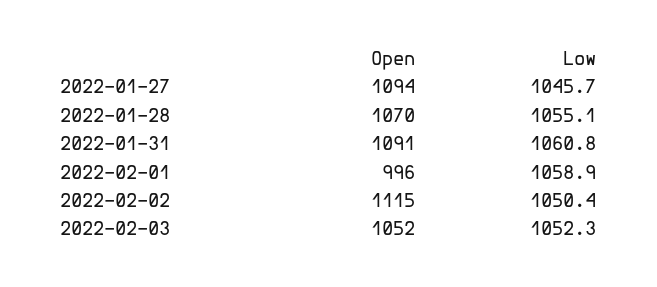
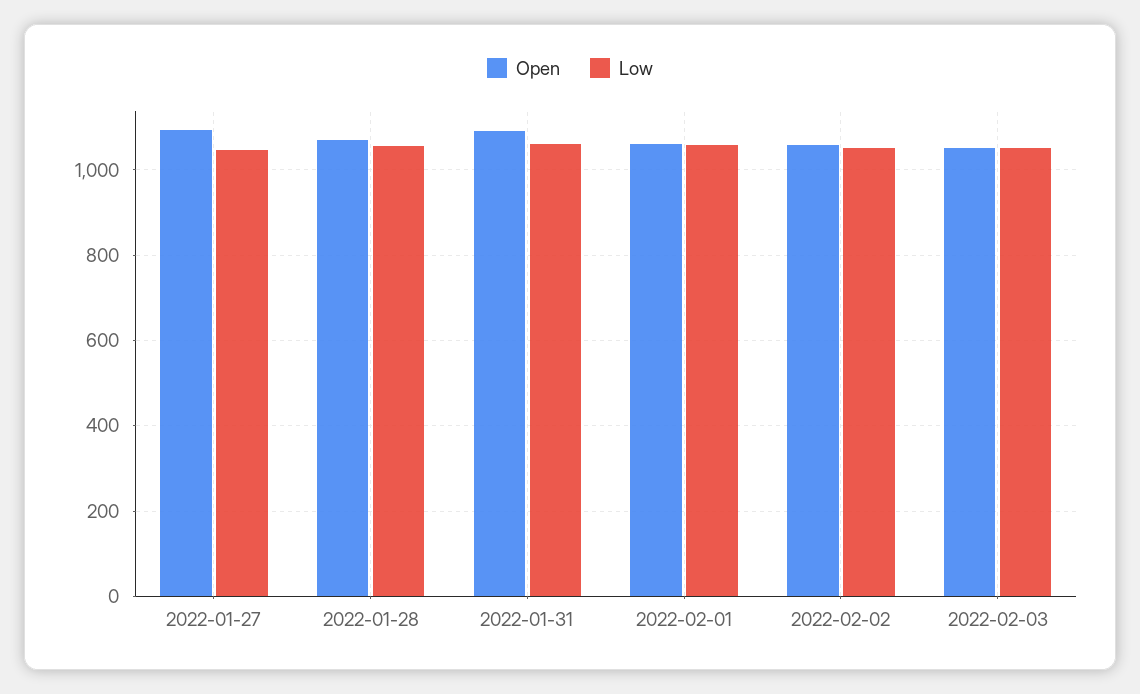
  {
    "Open": {
      "2022-01-27": 1094,
      "2022-01-28": 1070,
      "2022-01-31": 1091,
-     "2022-02-01": 996,
+     "2022-02-01": 1060,
-     "2022-02-02": 1115,
+     "2022-02-02": 1060,
      "2022-02-03": 1052
    },
    "Low": {
      "2022-01-27": 1045.7,
      "2022-01-28": 1055.1,
      "2022-01-31": 1060.8,
      "2022-02-01": 1058.9,
      "2022-02-02": 1050.4,
      "2022-02-03": 1052.3
    }
  }

